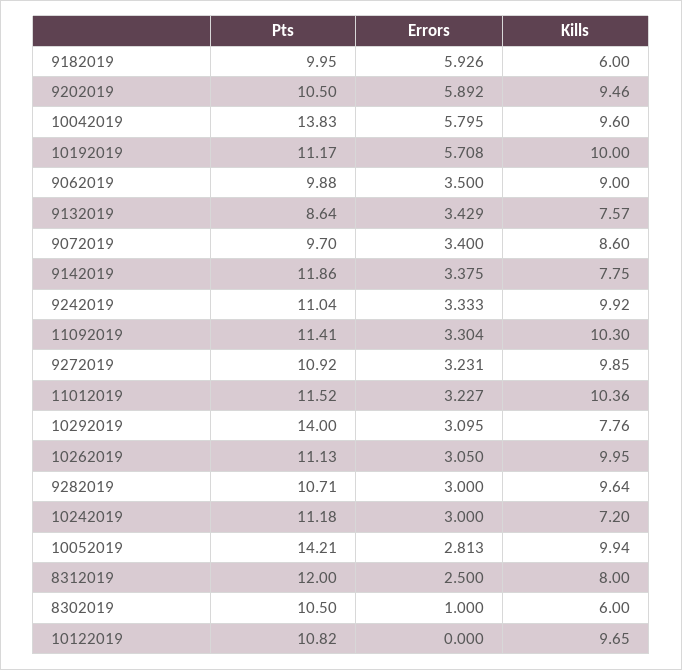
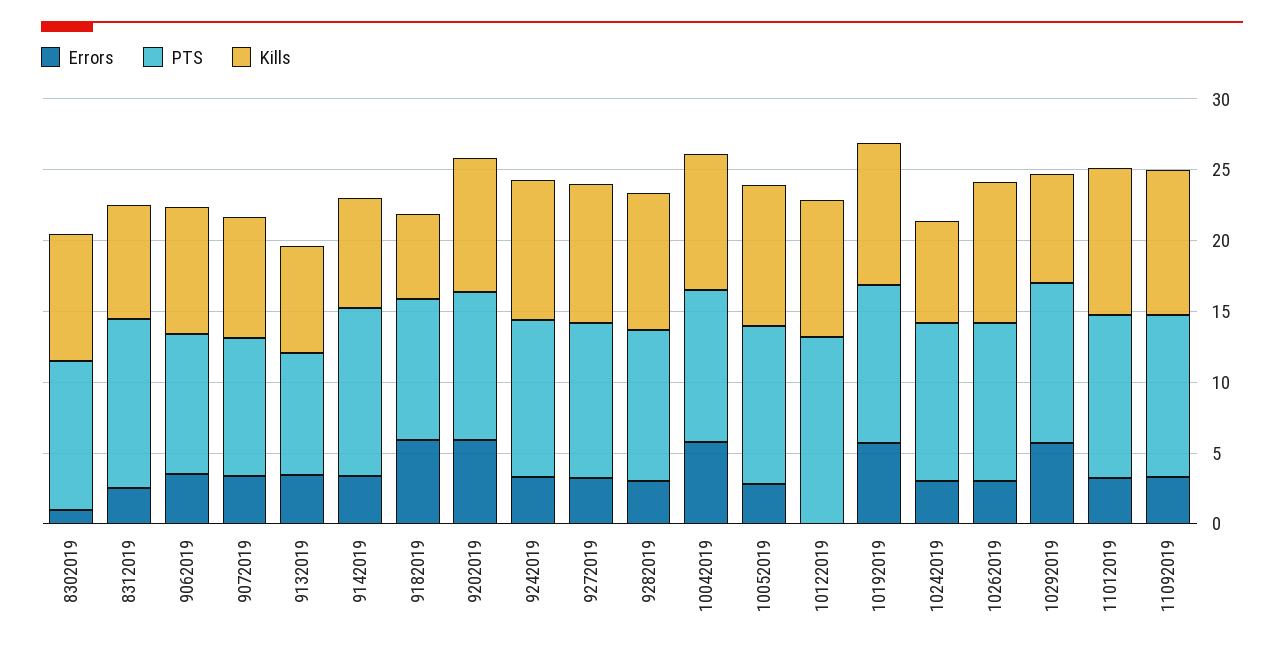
  {
    "Pts": {
      "9182019": 9.95,
      "9202019": 10.5,
-     "10042019": 13.83,
+     "10042019": 11,
      "10192019": 11.17,
      "9062019": 9.88,
      "9132019": 8.64,
      "9072019": 9.7,
      "9142019": 11.86,
      "9242019": 11.04,
      "11092019": 11.41,
      "9272019": 10.92,
      "11012019": 11.52,
-     "10292019": 14,
+     "10292019": 11,
      "10262019": 11.13,
      "9282019": 10.71,
      "10242019": 11.18,
-     "10052019": 14.21,
+     "10052019": 11,
      "8312019": 12,
      "8302019": 10.5,
-     "10122019": 10.82
+     "10122019": 13
    },
    "Errors": {
      "9182019": 5.926,
      "9202019": 5.892,
      "10042019": 5.795,
      "10192019": 5.708,
      "9062019": 3.5,
      "9132019": 3.429,
      "9072019": 3.4,
      "9142019": 3.375,
      "9242019": 3.333,
      "11092019": 3.304,
      "9272019": 3.231,
      "11012019": 3.227,
-     "10292019": 3.095,
+     "10292019": 6,
      "10262019": 3.05,
      "9282019": 3,
      "10242019": 3,
      "10052019": 2.813,
      "8312019": 2.5,
      "8302019": 1,
      "10122019": 0
    },
    "Kills": {
      "9182019": 6,
      "9202019": 9.46,
      "10042019": 9.6,
      "10192019": 10,
      "9062019": 9,
      "9132019": 7.57,
      "9072019": 8.6,
      "9142019": 7.75,
      "9242019": 9.92,
      "11092019": 10.3,
      "9272019": 9.85,
      "11012019": 10.36,
      "10292019": 7.76,
      "10262019": 9.95,
      "9282019": 9.64,
      "10242019": 7.2,
      "10052019": 9.94,
      "8312019": 8,
-     "8302019": 6,
+     "8302019": 9,
      "10122019": 9.65
    }
  }

